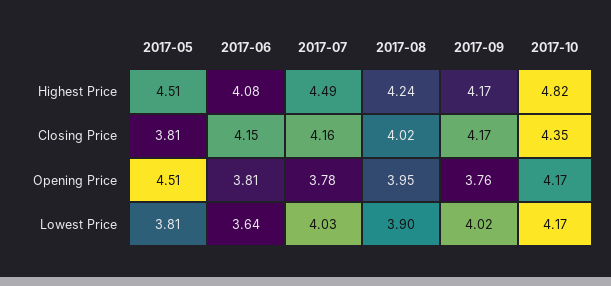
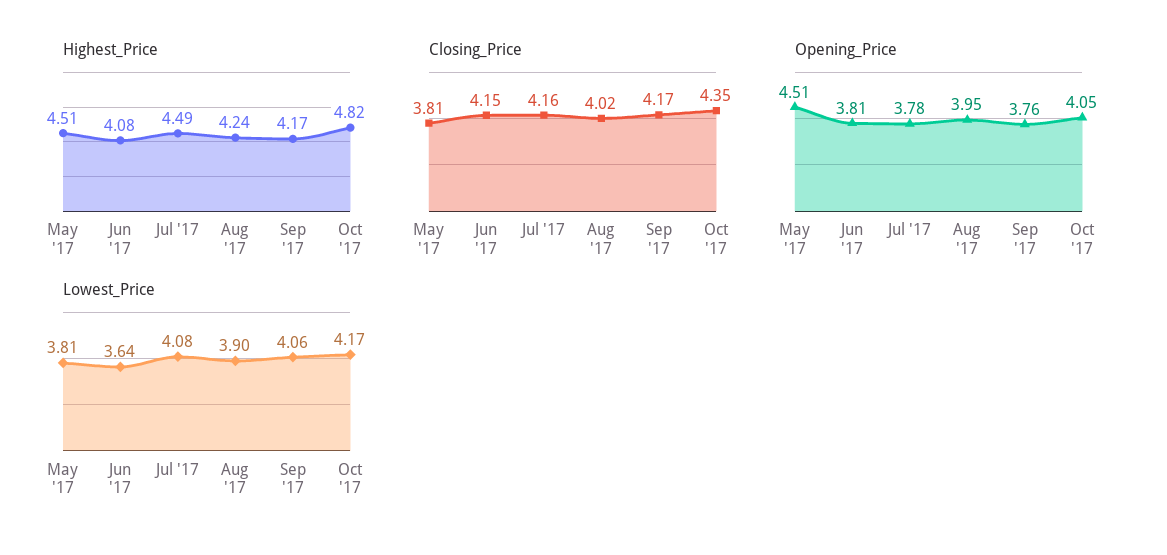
  {
    "Highest Price": {
      "2017-05": 4.51,
      "2017-06": 4.08,
      "2017-07": 4.49,
      "2017-08": 4.24,
      "2017-09": 4.17,
      "2017-10": 4.82
    },
    "Closing Price": {
      "2017-05": 3.81,
      "2017-06": 4.15,
      "2017-07": 4.16,
      "2017-08": 4.02,
      "2017-09": 4.17,
      "2017-10": 4.35
    },
    "Opening Price": {
      "2017-05": 4.51,
      "2017-06": 3.81,
      "2017-07": 3.78,
      "2017-08": 3.95,
      "2017-09": 3.76,
-     "2017-10": 4.17
+     "2017-10": 4.05
    },
    "Lowest Price": {
      "2017-05": 3.81,
      "2017-06": 3.64,
-     "2017-07": 4.03,
+     "2017-07": 4.08,
      "2017-08": 3.9,
-     "2017-09": 4.02,
+     "2017-09": 4.06,
      "2017-10": 4.17
    }
  }

